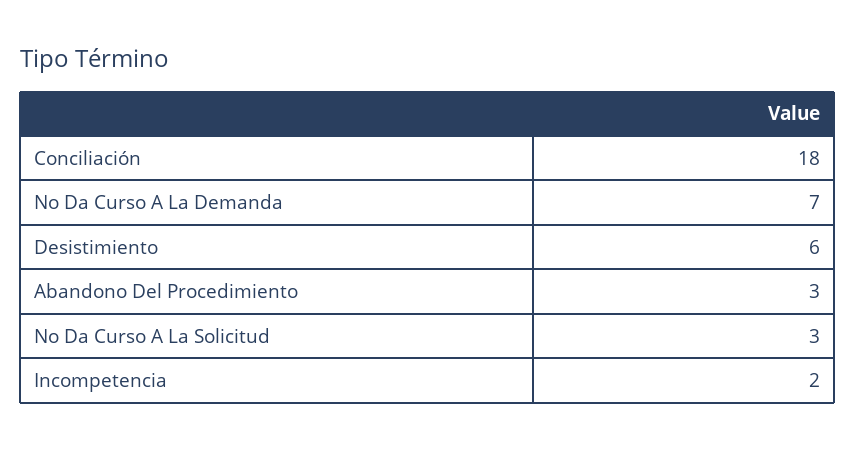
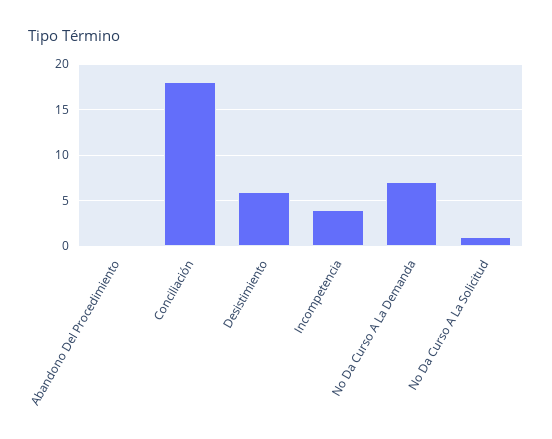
  {
    "Conciliación": 18,
    "No Da Curso A La Demanda": 7,
    "Desistimiento": 6,
-   "Abandono Del Procedimiento": 3,
+   "Abandono Del Procedimiento": 0,
-   "No Da Curso A La Solicitud": 3,
+   "No Da Curso A La Solicitud": 1,
-   "Incompetencia": 2
+   "Incompetencia": 4
  }

